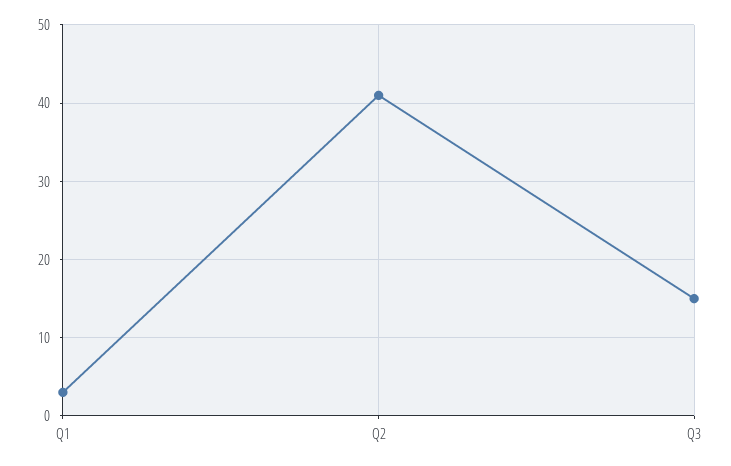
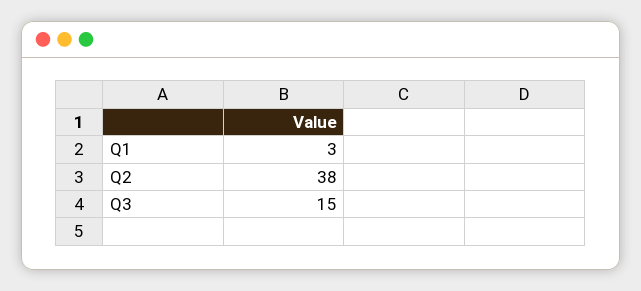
  {
    "Q1": 3,
-   "Q2": 41,
+   "Q2": 38,
    "Q3": 15
  }

